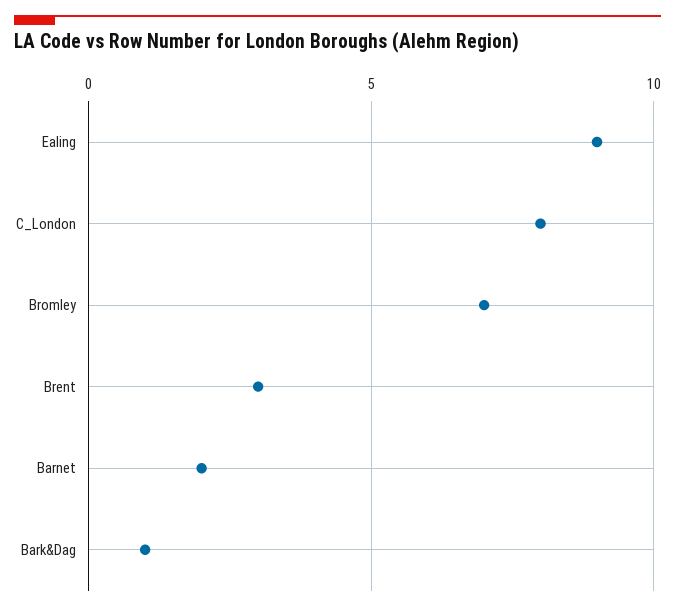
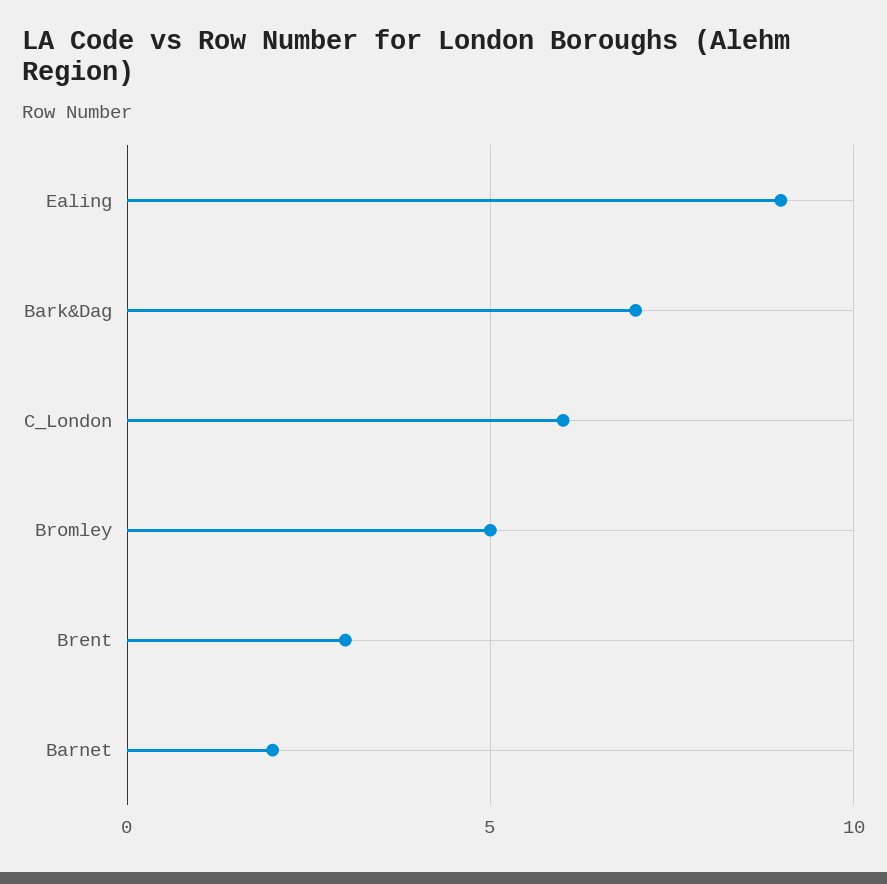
  {
    "Ealing": 9,
-   "C_London": 8,
+   "C_London": 6,
-   "Bromley": 7,
+   "Bromley": 5,
    "Brent": 3,
    "Barnet": 2,
-   "Bark&Dag": 1
+   "Bark&Dag": 7
  }

